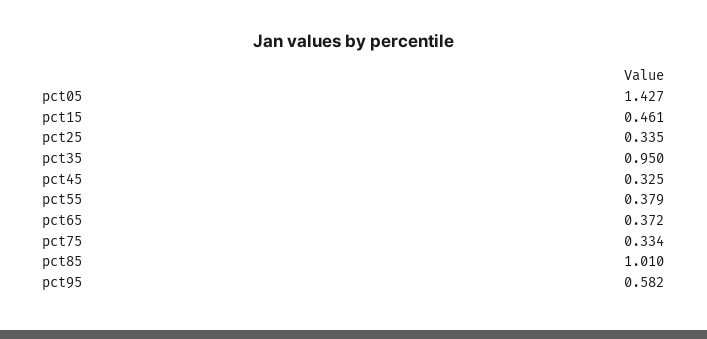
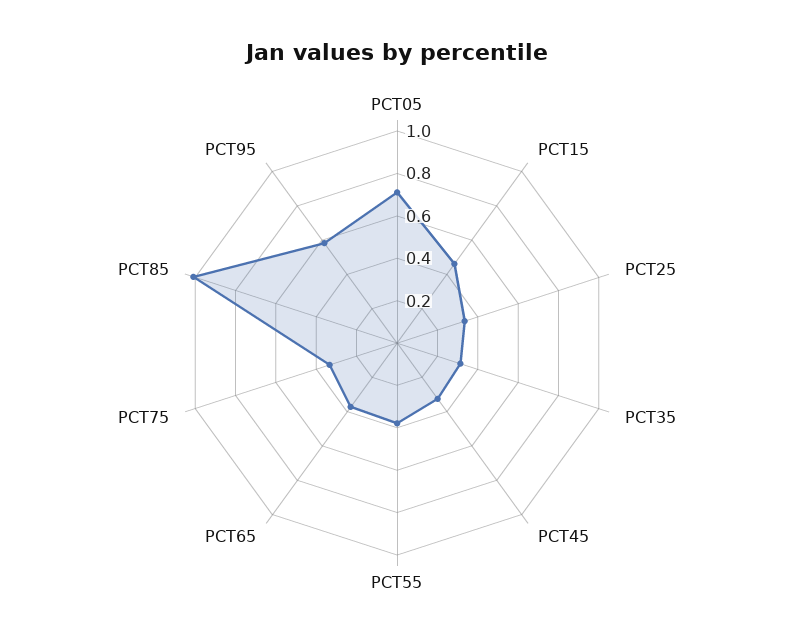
  {
-   "pct05": 1.427,
+   "pct05": 0.7,
    "pct15": 0.461,
    "pct25": 0.335,
-   "pct35": 0.95,
+   "pct35": 0.3,
    "pct45": 0.325,
    "pct55": 0.379,
    "pct65": 0.372,
    "pct75": 0.334,
    "pct85": 1.01,
    "pct95": 0.582
  }

